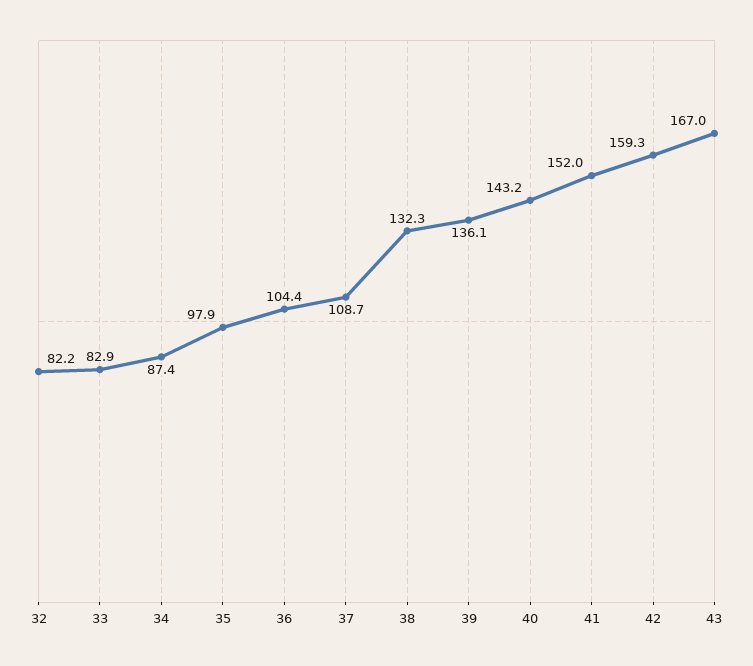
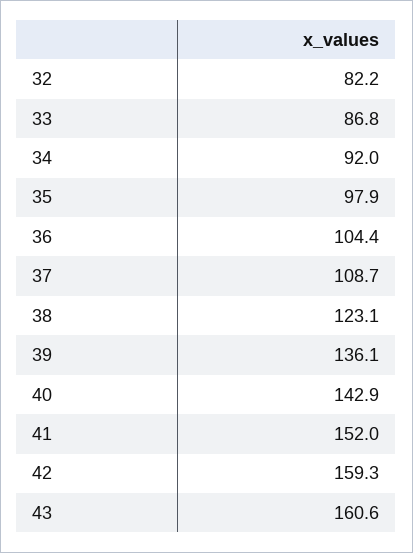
  {
    "32": 82.2,
-   "33": 82.9,
+   "33": 86.8,
-   "34": 87.4,
+   "34": 92,
    "35": 97.9,
    "36": 104.4,
    "37": 108.7,
-   "38": 132.3,
+   "38": 123.1,
    "39": 136.1,
-   "40": 143.2,
+   "40": 142.9,
    "41": 152,
    "42": 159.3,
-   "43": 167
+   "43": 160.6
  }

